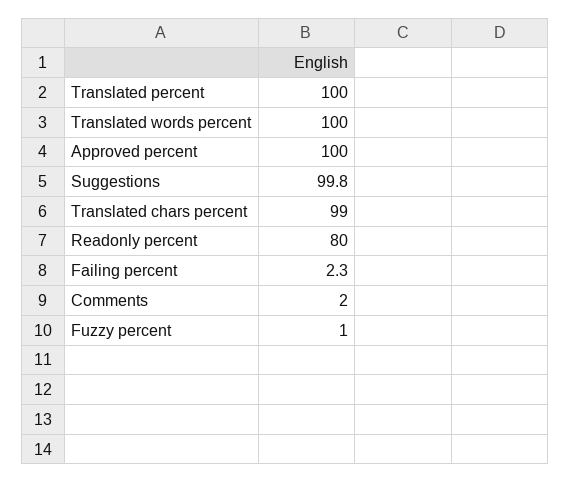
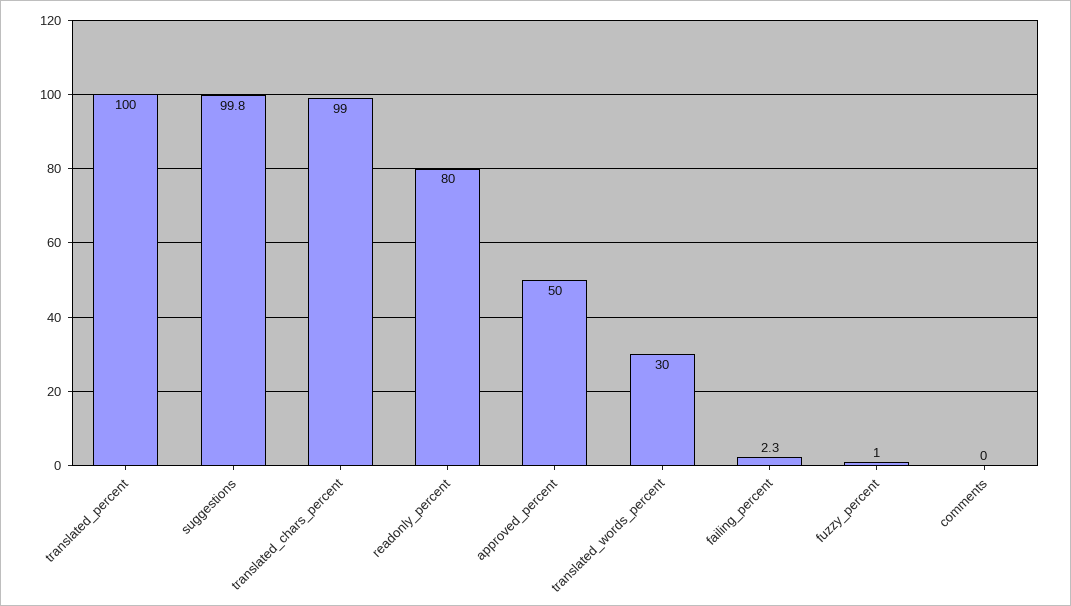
  {
    "Translated percent": 100,
-   "Translated words percent": 100,
+   "Translated words percent": 30,
-   "Approved percent": 100,
+   "Approved percent": 50,
    "Suggestions": 99.8,
    "Translated chars percent": 99,
    "Readonly percent": 80,
    "Failing percent": 2.3,
-   "Comments": 2,
+   "Comments": 0,
    "Fuzzy percent": 1
  }

